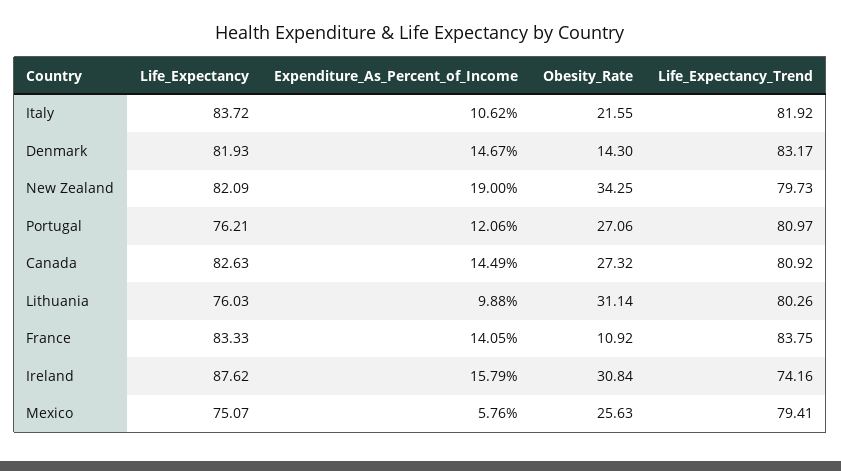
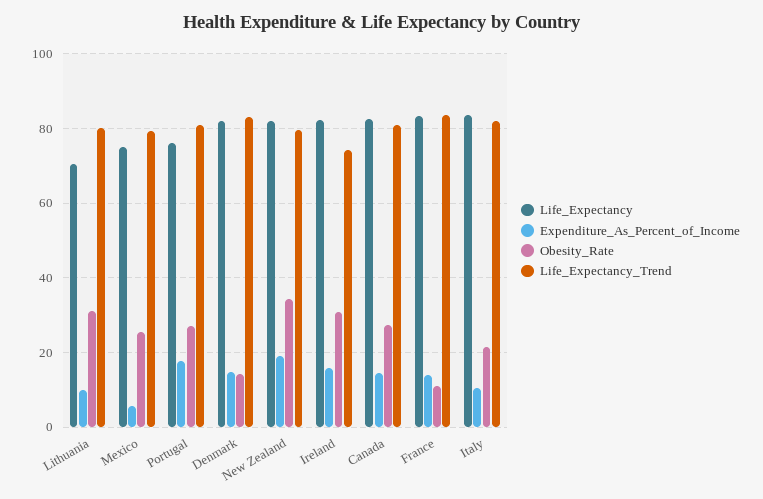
  {
    "Life_Expectancy": {
      "Italy": 83.72,
      "Denmark": 81.93,
      "New Zealand": 82.09,
      "Portugal": 76.21,
      "Canada": 82.63,
-     "Lithuania": 76.03,
+     "Lithuania": 70,
      "France": 83.33,
-     "Ireland": 87.62,
+     "Ireland": 82,
      "Mexico": 75.07
    },
    "Expenditure_As_Percent_of_Income": {
      "Italy": 10.62,
      "Denmark": 14.67,
      "New Zealand": 19,
-     "Portugal": 12.06,
+     "Portugal": 18,
      "Canada": 14.49,
      "Lithuania": 9.88,
      "France": 14.05,
      "Ireland": 15.79,
      "Mexico": 5.76
    },
    "Obesity_Rate": {
      "Italy": 21.55,
      "Denmark": 14.3,
      "New Zealand": 34.25,
      "Portugal": 27.06,
      "Canada": 27.32,
      "Lithuania": 31.14,
      "France": 10.92,
      "Ireland": 30.84,
      "Mexico": 25.63
    },
    "Life_Expectancy_Trend": {
      "Italy": 81.92,
      "Denmark": 83.17,
      "New Zealand": 79.73,
      "Portugal": 80.97,
      "Canada": 80.92,
      "Lithuania": 80.26,
      "France": 83.75,
      "Ireland": 74.16,
      "Mexico": 79.41
    }
  }

